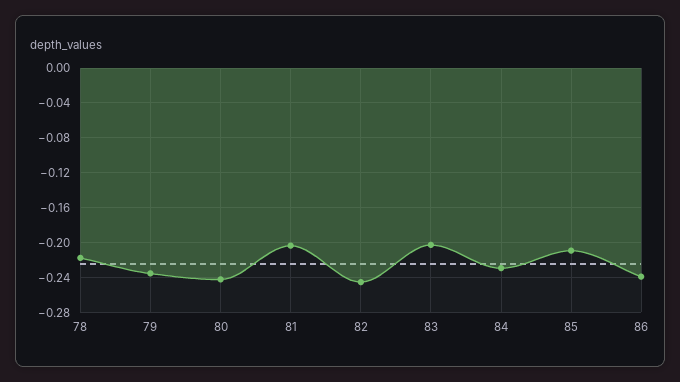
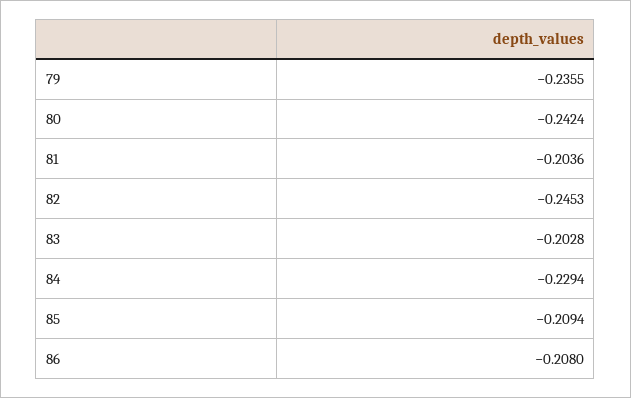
  {
-   "78": -0.22,
    "79": -0.2355,
    "80": -0.2424,
    "81": -0.2036,
    "82": -0.2453,
    "83": -0.2028,
    "84": -0.2294,
    "85": -0.2094,
-   "86": -0.24
+   "86": -0.208
  }

